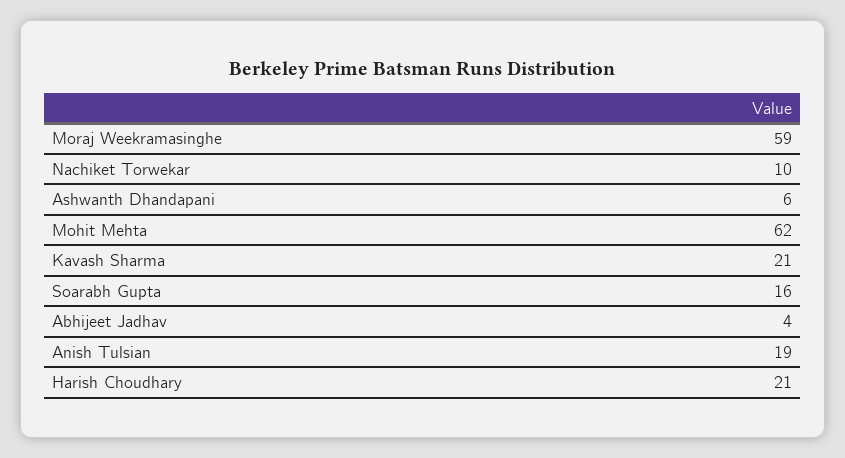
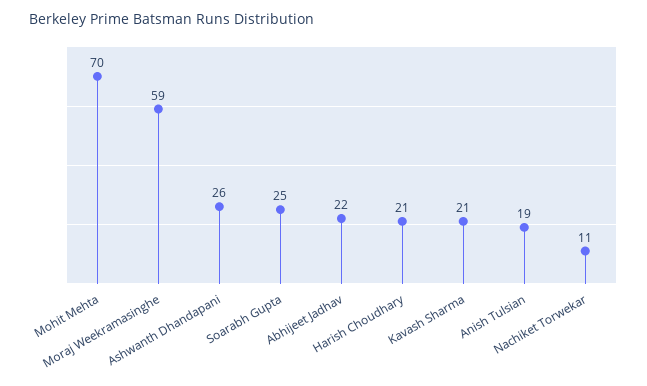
  {
    "Moraj Weekramasinghe": 59,
-   "Nachiket Torwekar": 10,
+   "Nachiket Torwekar": 11,
-   "Ashwanth Dhandapani": 6,
+   "Ashwanth Dhandapani": 26,
-   "Mohit Mehta": 62,
+   "Mohit Mehta": 70,
    "Kavash Sharma": 21,
-   "Soarabh Gupta": 16,
+   "Soarabh Gupta": 25,
-   "Abhijeet Jadhav": 4,
+   "Abhijeet Jadhav": 22,
    "Anish Tulsian": 19,
    "Harish Choudhary": 21
  }

